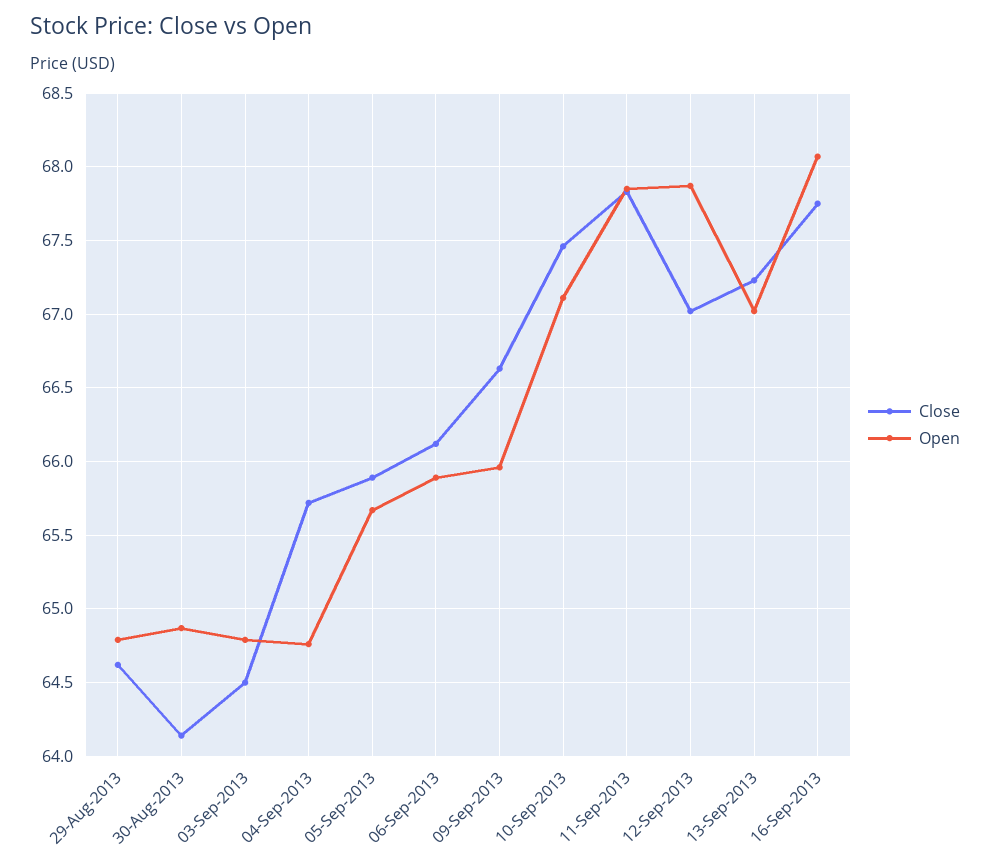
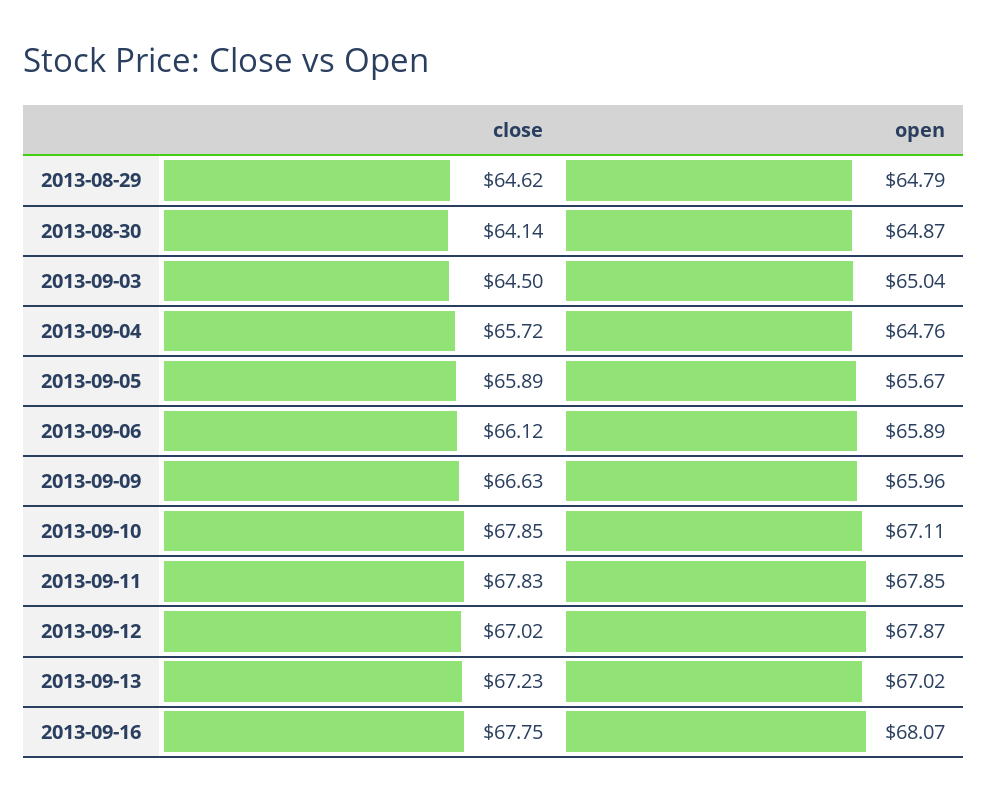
  {
    "Close": {
      "29-Aug-2013": 64.62,
      "30-Aug-2013": 64.14,
      "03-Sep-2013": 64.5,
      "04-Sep-2013": 65.72,
      "05-Sep-2013": 65.89,
      "06-Sep-2013": 66.12,
      "09-Sep-2013": 66.63,
-     "10-Sep-2013": 67.45,
+     "10-Sep-2013": 67.85,
      "11-Sep-2013": 67.83,
      "12-Sep-2013": 67.02,
      "13-Sep-2013": 67.23,
      "16-Sep-2013": 67.75
    },
    "Open": {
      "29-Aug-2013": 64.79,
      "30-Aug-2013": 64.87,
-     "03-Sep-2013": 64.8,
+     "03-Sep-2013": 65.04,
      "04-Sep-2013": 64.76,
      "05-Sep-2013": 65.67,
      "06-Sep-2013": 65.89,
      "09-Sep-2013": 65.96,
      "10-Sep-2013": 67.11,
      "11-Sep-2013": 67.85,
      "12-Sep-2013": 67.87,
      "13-Sep-2013": 67.02,
      "16-Sep-2013": 68.07
    }
  }

